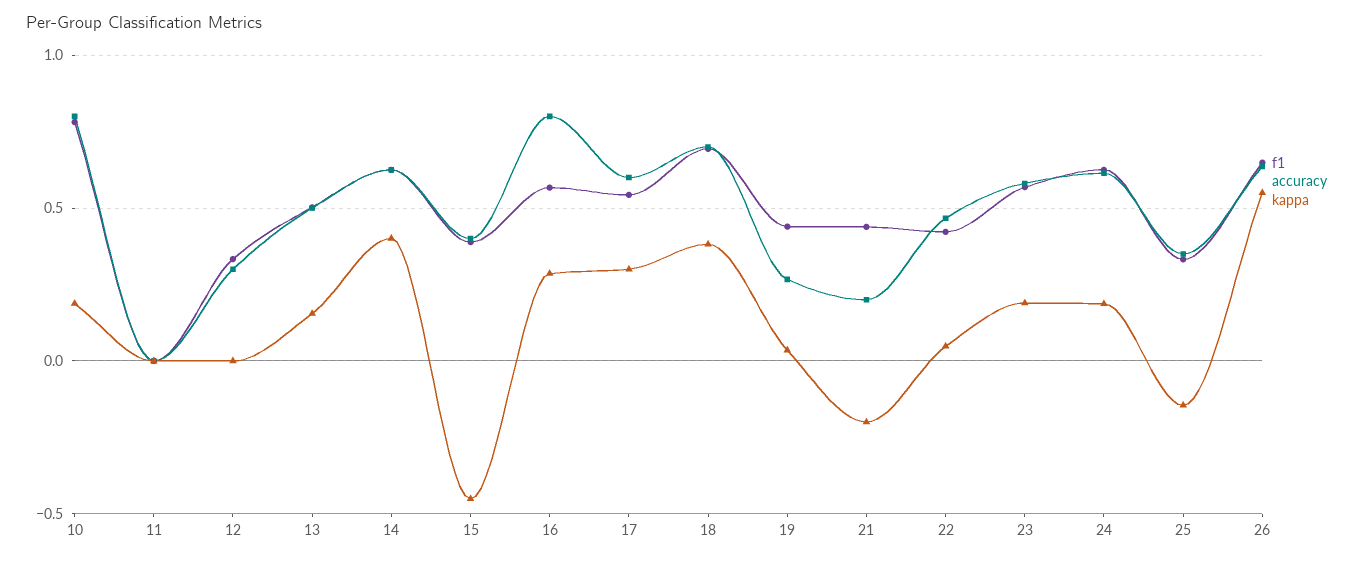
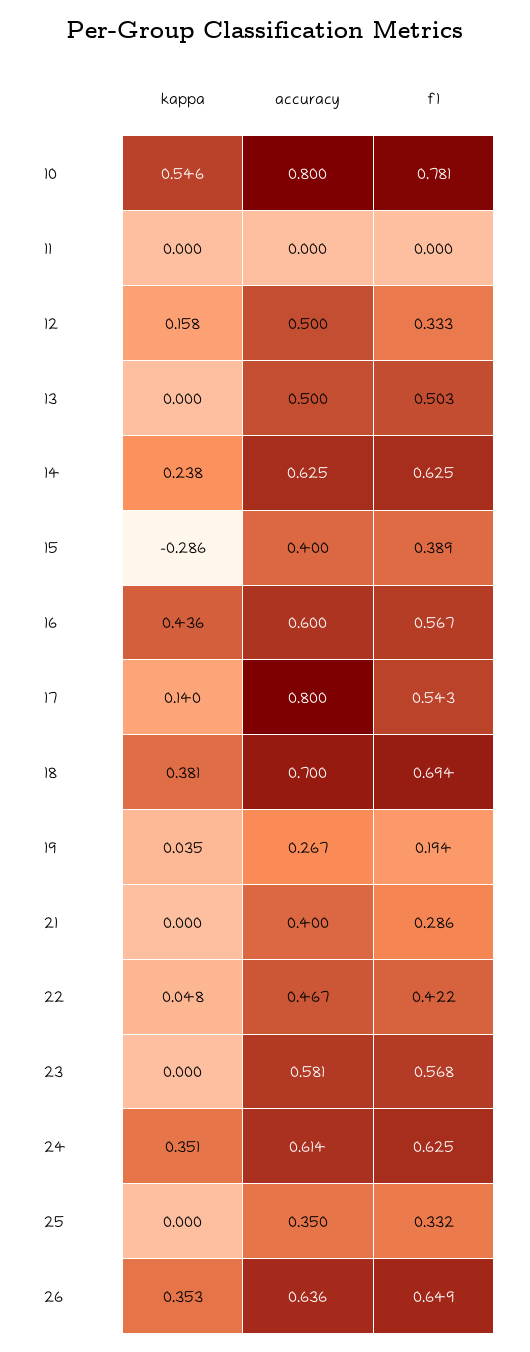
  {
    "f1": {
      "10": 0.781,
      "11": 0,
      "12": 0.333,
      "13": 0.503,
      "14": 0.625,
      "15": 0.389,
      "16": 0.567,
      "17": 0.543,
      "18": 0.694,
-     "19": 0.45,
+     "19": 0.194,
-     "21": 0.45,
+     "21": 0.286,
      "22": 0.422,
      "23": 0.568,
      "24": 0.625,
      "25": 0.332,
      "26": 0.649
    },
    "accuracy": {
      "10": 0.8,
      "11": 0,
-     "12": 0.3,
+     "12": 0.5,
      "13": 0.5,
      "14": 0.625,
      "15": 0.4,
-     "16": 0.8,
+     "16": 0.6,
-     "17": 0.6,
+     "17": 0.8,
      "18": 0.7,
      "19": 0.267,
-     "21": 0.2,
+     "21": 0.4,
      "22": 0.467,
      "23": 0.581,
      "24": 0.614,
      "25": 0.35,
      "26": 0.636
    },
    "kappa": {
-     "10": 0.2,
+     "10": 0.546,
      "11": 0,
-     "12": 0,
+     "12": 0.158,
-     "13": 0.15,
+     "13": 0,
-     "14": 0.4,
+     "14": 0.238,
-     "15": -0.45,
+     "15": -0.286,
-     "16": 0.3,
+     "16": 0.436,
-     "17": 0.3,
+     "17": 0.14,
      "18": 0.381,
      "19": 0.035,
-     "21": -0.2,
+     "21": 0,
      "22": 0.048,
-     "23": 0.2,
+     "23": 0,
-     "24": 0.2,
+     "24": 0.351,
-     "25": -0.15,
+     "25": 0,
-     "26": 0.55
+     "26": 0.353
    }
  }

